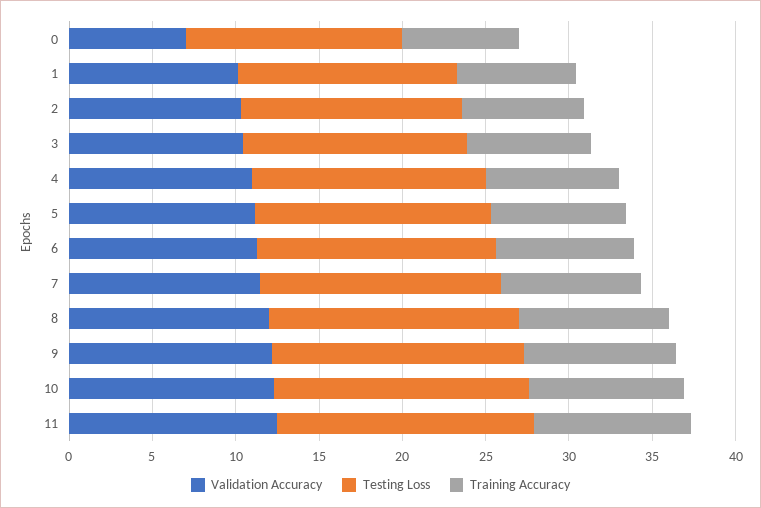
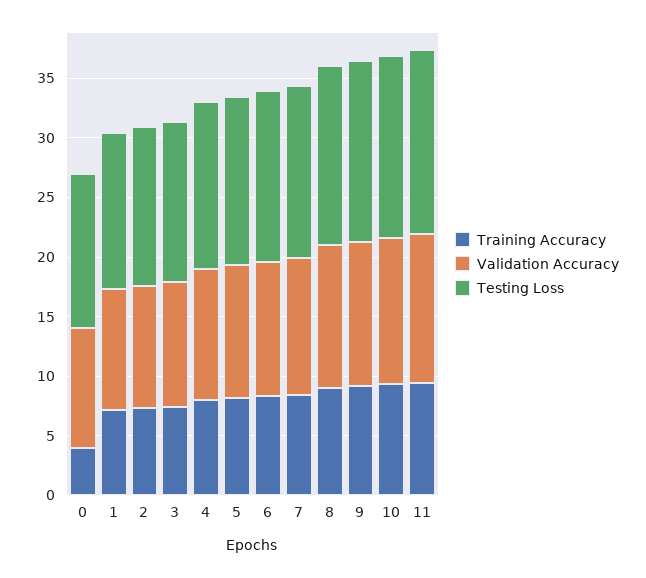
  {
    "Validation Accuracy": {
-     "0": 7,
+     "0": 10,
      "1": 10,
      "2": 10,
      "3": 10,
      "4": 11,
      "5": 11,
      "6": 11,
      "7": 11,
      "8": 12,
      "9": 12,
      "10": 12,
      "11": 12
    },
    "Testing Loss": {
      "0": 13,
      "1": 13,
      "2": 13,
      "3": 13,
      "4": 14,
      "5": 14,
      "6": 14,
      "7": 14,
      "8": 15,
      "9": 15,
      "10": 15,
      "11": 15
    },
    "Training Accuracy": {
-     "0": 7,
+     "0": 4,
      "1": 7,
      "2": 7,
      "3": 7,
      "4": 8,
      "5": 8,
      "6": 8,
      "7": 8,
      "8": 9,
      "9": 9,
      "10": 9,
      "11": 9
    }
  }

